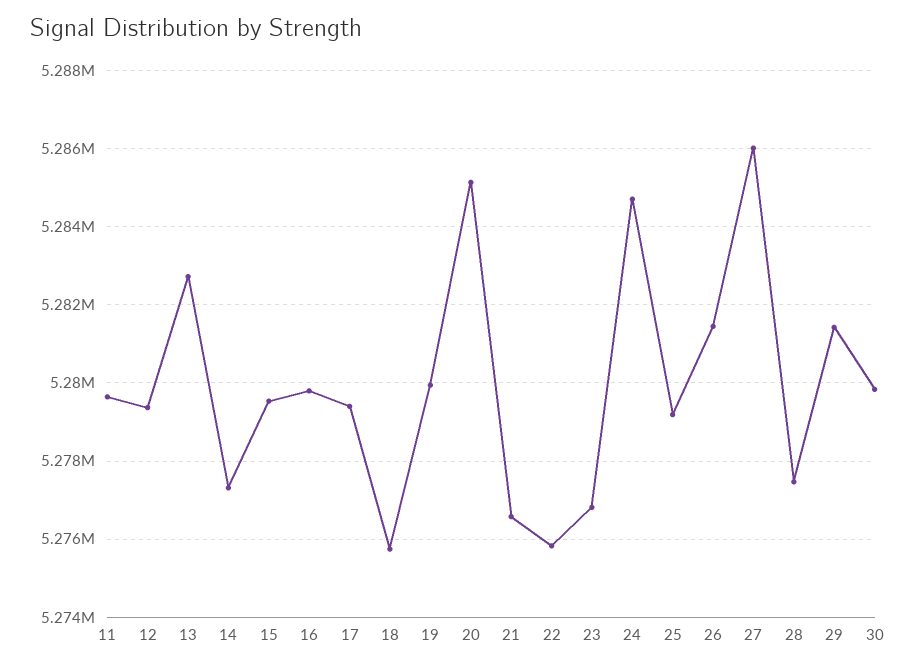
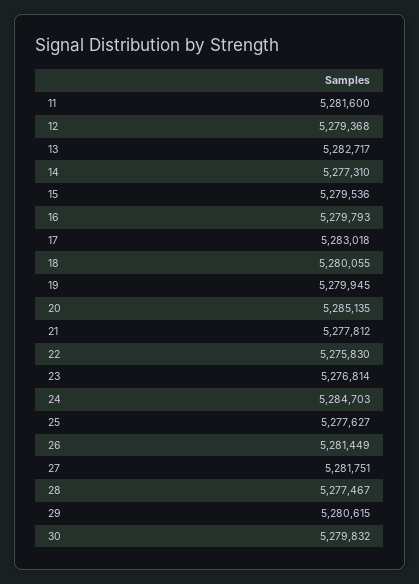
  {
-   "11": 5279600,
+   "11": 5281600,
    "12": 5279368,
    "13": 5282717,
    "14": 5277310,
    "15": 5279536,
    "16": 5279793,
-   "17": 5279400,
+   "17": 5283018,
-   "18": 5275800,
+   "18": 5280055,
    "19": 5279945,
    "20": 5285135,
-   "21": 5276600,
+   "21": 5277812,
    "22": 5275830,
    "23": 5276814,
    "24": 5284703,
-   "25": 5279200,
+   "25": 5277627,
    "26": 5281449,
-   "27": 5286000,
+   "27": 5281751,
    "28": 5277467,
-   "29": 5281400,
+   "29": 5280615,
    "30": 5279832
  }

